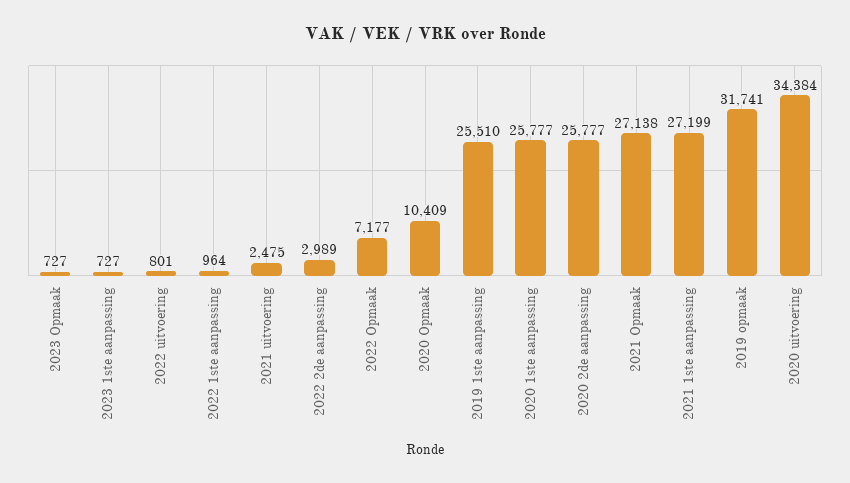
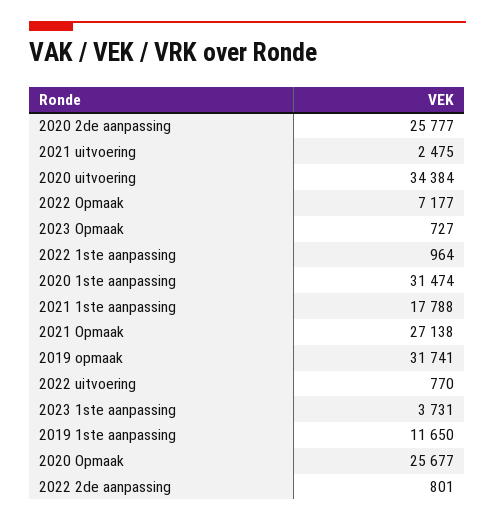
  {
    "2023 Opmaak": 727,
-   "2023 1ste aanpassing": 727,
+   "2023 1ste aanpassing": 3731,
-   "2022 uitvoering": 801,
+   "2022 uitvoering": 770,
    "2022 1ste aanpassing": 964,
    "2021 uitvoering": 2475,
-   "2022 2de aanpassing": 2989,
+   "2022 2de aanpassing": 801,
    "2022 Opmaak": 7177,
-   "2020 Opmaak": 10409,
+   "2020 Opmaak": 25677,
-   "2019 1ste aanpassing": 25510,
+   "2019 1ste aanpassing": 11650,
-   "2020 1ste aanpassing": 25777,
+   "2020 1ste aanpassing": 31474,
    "2020 2de aanpassing": 25777,
    "2021 Opmaak": 27138,
-   "2021 1ste aanpassing": 27199,
+   "2021 1ste aanpassing": 17788,
    "2019 opmaak": 31741,
    "2020 uitvoering": 34384
  }

